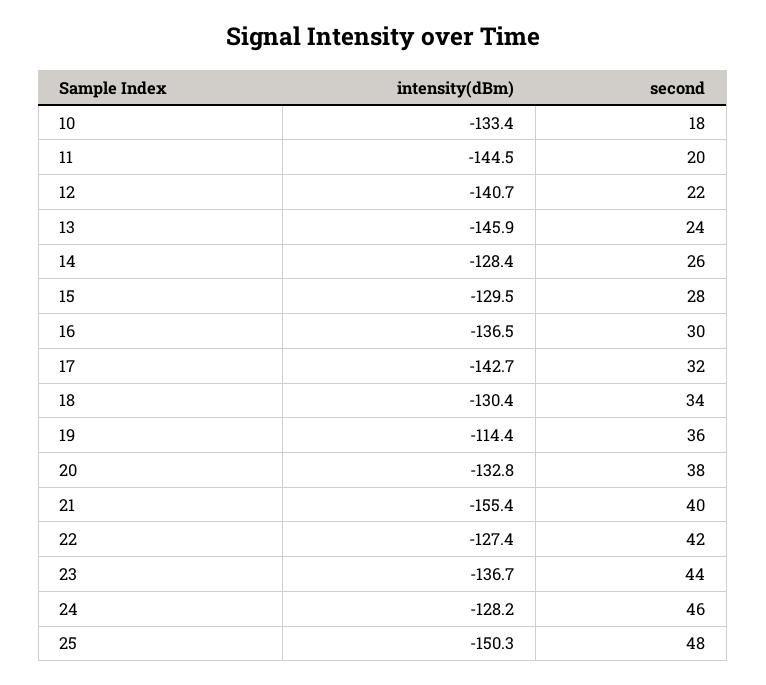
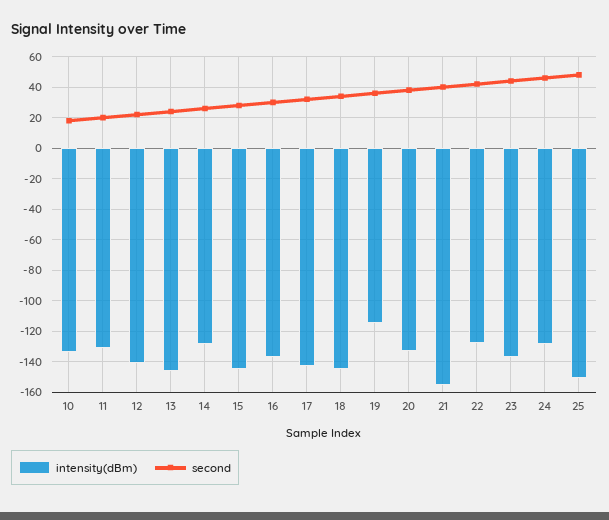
  {
    "intensity(dBm)": {
      "10": -133.4,
-     "11": -144.5,
+     "11": -130,
      "12": -140.7,
      "13": -145.9,
      "14": -128.4,
-     "15": -129.5,
+     "15": -145,
      "16": -136.5,
      "17": -142.7,
-     "18": -130.4,
+     "18": -145,
      "19": -114.4,
      "20": -132.8,
      "21": -155.4,
      "22": -127.4,
      "23": -136.7,
      "24": -128.2,
      "25": -150.3
    },
    "second": {
      "10": 18,
      "11": 20,
      "12": 22,
      "13": 24,
      "14": 26,
      "15": 28,
      "16": 30,
      "17": 32,
      "18": 34,
      "19": 36,
      "20": 38,
      "21": 40,
      "22": 42,
      "23": 44,
      "24": 46,
      "25": 48
    }
  }

